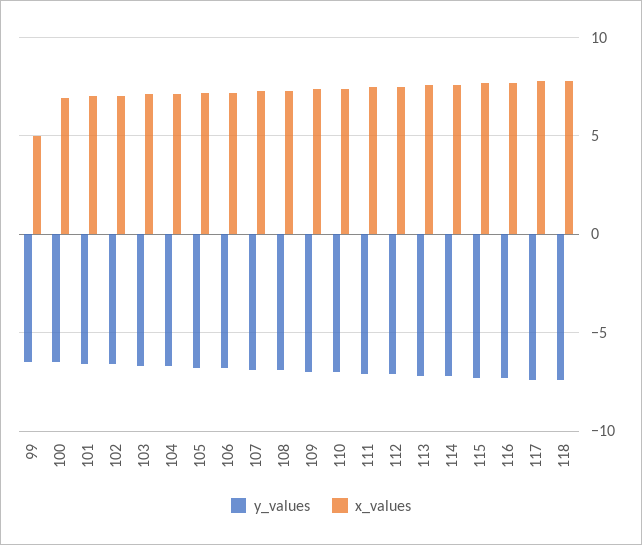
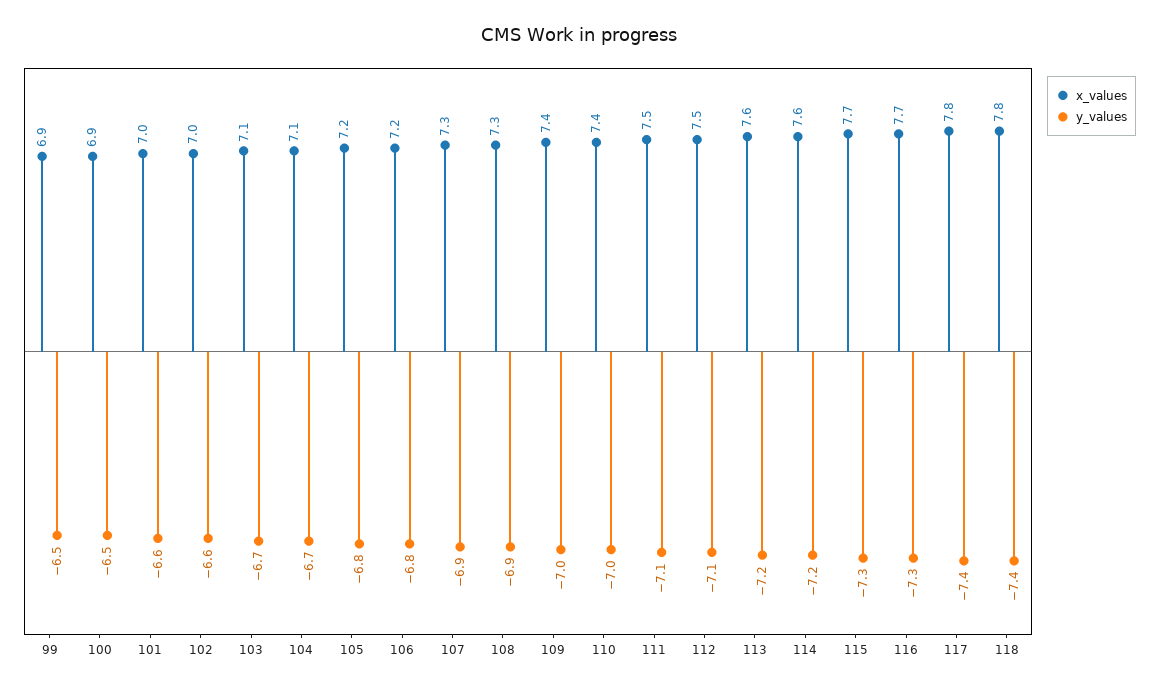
  {
    "y_values": {
      "99": -6.5,
      "100": -6.5,
      "101": -6.6,
      "102": -6.6,
      "103": -6.7,
      "104": -6.7,
      "105": -6.8,
      "106": -6.8,
      "107": -6.9,
      "108": -6.9,
      "109": -7,
      "110": -7,
      "111": -7.1,
      "112": -7.1,
      "113": -7.2,
      "114": -7.2,
      "115": -7.3,
      "116": -7.3,
      "117": -7.4,
      "118": -7.4
    },
    "x_values": {
-     "99": 5,
+     "99": 6.9,
      "100": 6.9,
      "101": 7,
      "102": 7,
      "103": 7.1,
      "104": 7.1,
      "105": 7.2,
      "106": 7.2,
      "107": 7.3,
      "108": 7.3,
      "109": 7.4,
      "110": 7.4,
      "111": 7.5,
      "112": 7.5,
      "113": 7.6,
      "114": 7.6,
      "115": 7.7,
      "116": 7.7,
      "117": 7.8,
      "118": 7.8
    }
  }

